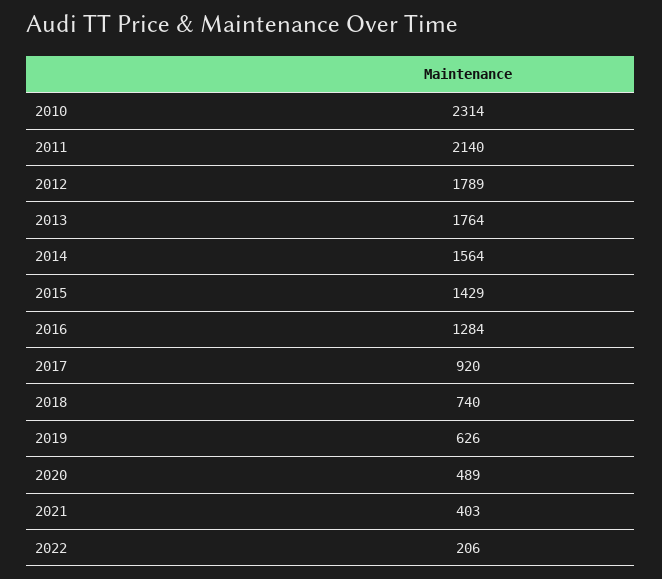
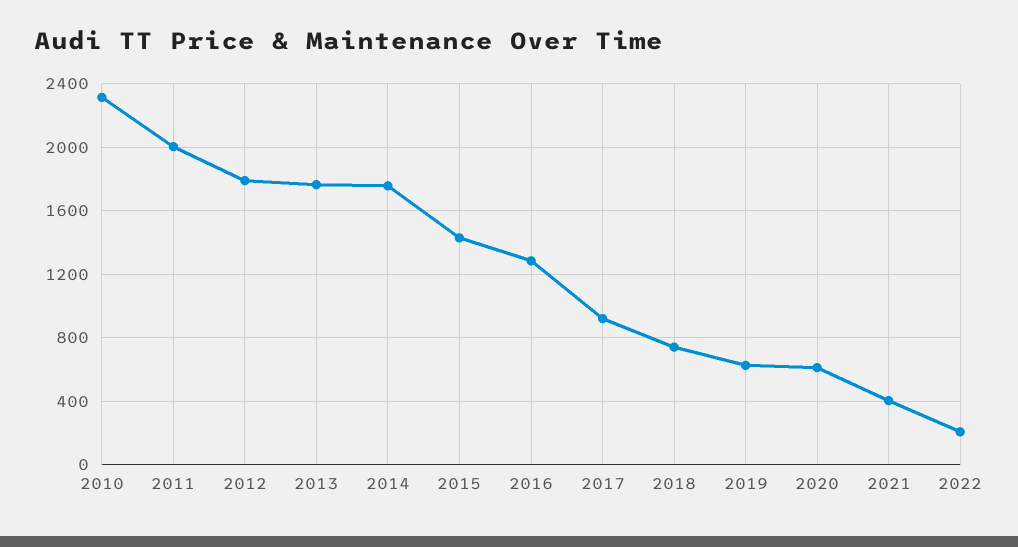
  {
    "2010": 2314,
-   "2011": 2140,
+   "2011": 2000,
    "2012": 1789,
    "2013": 1764,
-   "2014": 1564,
+   "2014": 1750,
    "2015": 1429,
    "2016": 1284,
    "2017": 920,
    "2018": 740,
    "2019": 626,
-   "2020": 489,
+   "2020": 600,
    "2021": 403,
    "2022": 206
  }

